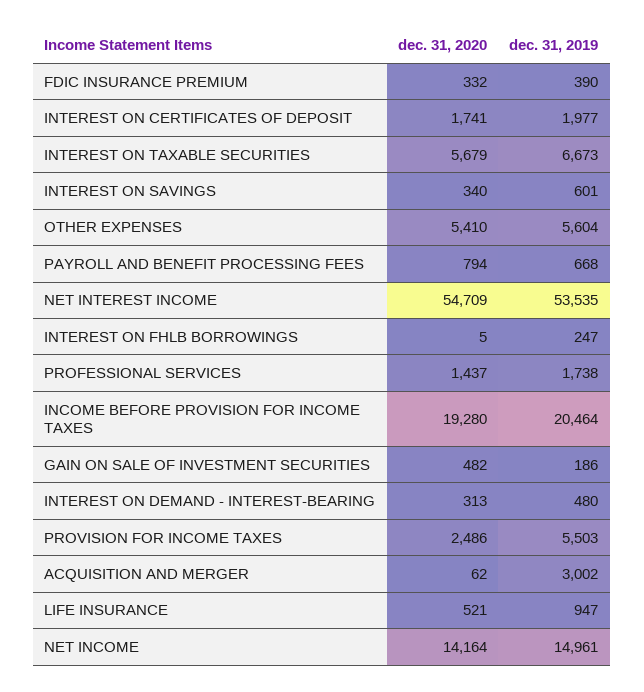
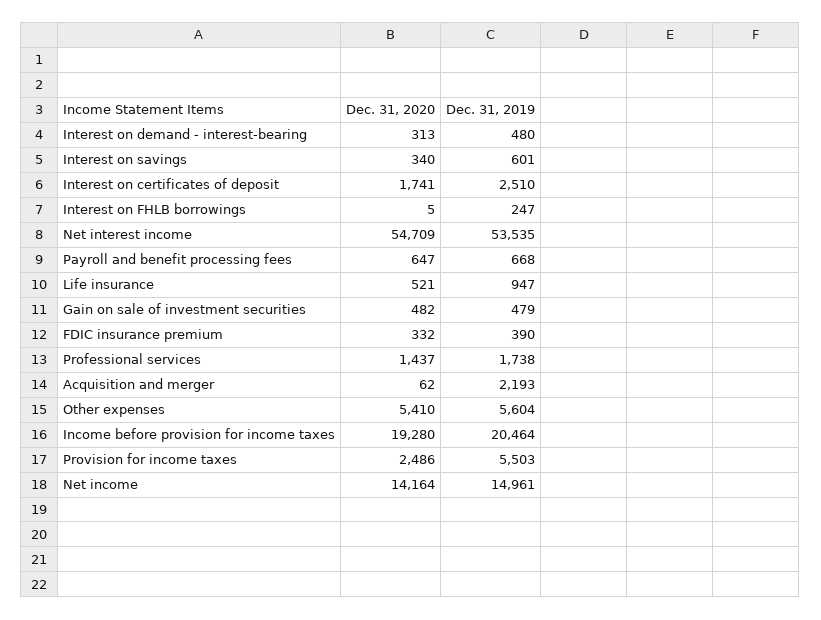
  {
    "dec. 31, 2020": {
      "FDIC INSURANCE PREMIUM": 332,
      "INTEREST ON CERTIFICATES OF DEPOSIT": 1741,
-     "INTEREST ON TAXABLE SECURITIES": 5679,
      "INTEREST ON SAVINGS": 340,
      "OTHER EXPENSES": 5410,
-     "PAYROLL AND BENEFIT PROCESSING FEES": 794,
+     "PAYROLL AND BENEFIT PROCESSING FEES": 647,
      "NET INTEREST INCOME": 54709,
      "INTEREST ON FHLB BORROWINGS": 5,
      "PROFESSIONAL SERVICES": 1437,
      "INCOME BEFORE PROVISION FOR INCOME TAXES": 19280,
      "GAIN ON SALE OF INVESTMENT SECURITIES": 482,
      "INTEREST ON DEMAND - INTEREST-BEARING": 313,
      "PROVISION FOR INCOME TAXES": 2486,
      "ACQUISITION AND MERGER": 62,
      "LIFE INSURANCE": 521,
      "NET INCOME": 14164
    },
    "dec. 31, 2019": {
      "FDIC INSURANCE PREMIUM": 390,
-     "INTEREST ON CERTIFICATES OF DEPOSIT": 1977,
+     "INTEREST ON CERTIFICATES OF DEPOSIT": 2510,
-     "INTEREST ON TAXABLE SECURITIES": 6673,
      "INTEREST ON SAVINGS": 601,
      "OTHER EXPENSES": 5604,
      "PAYROLL AND BENEFIT PROCESSING FEES": 668,
      "NET INTEREST INCOME": 53535,
      "INTEREST ON FHLB BORROWINGS": 247,
      "PROFESSIONAL SERVICES": 1738,
      "INCOME BEFORE PROVISION FOR INCOME TAXES": 20464,
-     "GAIN ON SALE OF INVESTMENT SECURITIES": 186,
+     "GAIN ON SALE OF INVESTMENT SECURITIES": 479,
      "INTEREST ON DEMAND - INTEREST-BEARING": 480,
      "PROVISION FOR INCOME TAXES": 5503,
-     "ACQUISITION AND MERGER": 3002,
+     "ACQUISITION AND MERGER": 2193,
      "LIFE INSURANCE": 947,
      "NET INCOME": 14961
    }
  }

